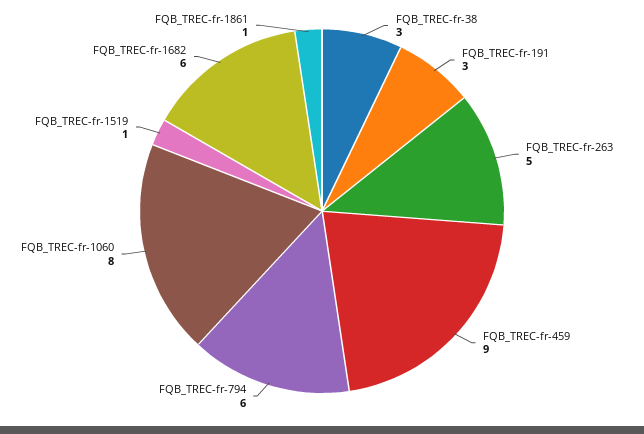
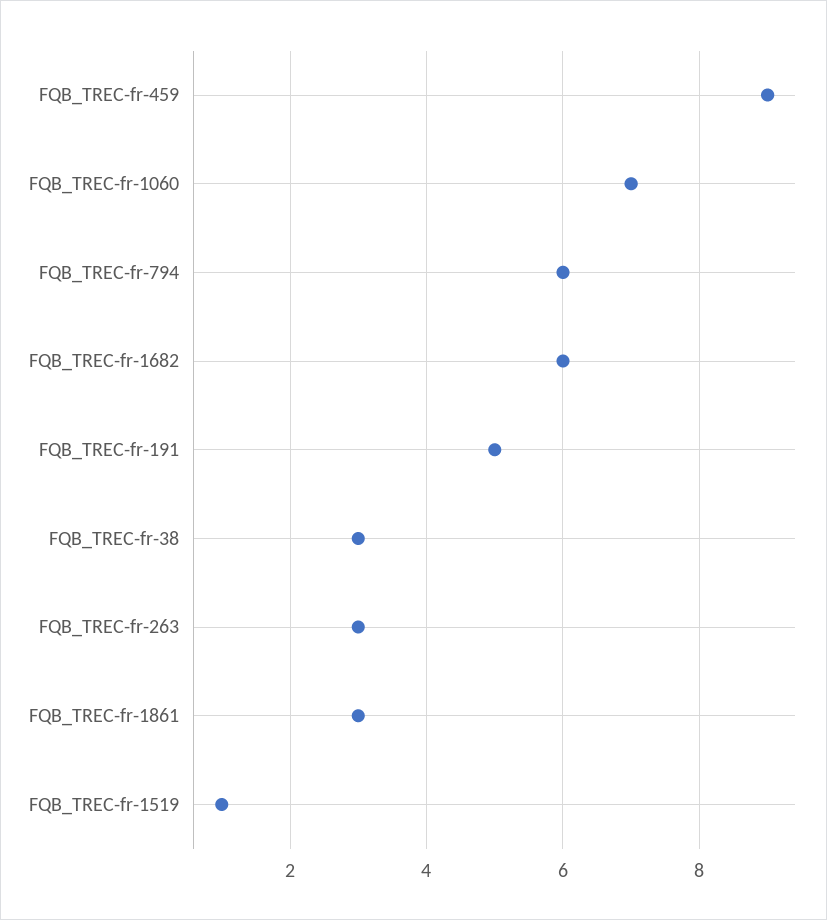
  {
    "FQB_TREC-fr-38": 3,
-   "FQB_TREC-fr-191": 3,
+   "FQB_TREC-fr-191": 5,
-   "FQB_TREC-fr-263": 5,
+   "FQB_TREC-fr-263": 3,
    "FQB_TREC-fr-459": 9,
    "FQB_TREC-fr-794": 6,
-   "FQB_TREC-fr-1060": 8,
+   "FQB_TREC-fr-1060": 7,
    "FQB_TREC-fr-1519": 1,
    "FQB_TREC-fr-1682": 6,
-   "FQB_TREC-fr-1861": 1
+   "FQB_TREC-fr-1861": 3
  }

